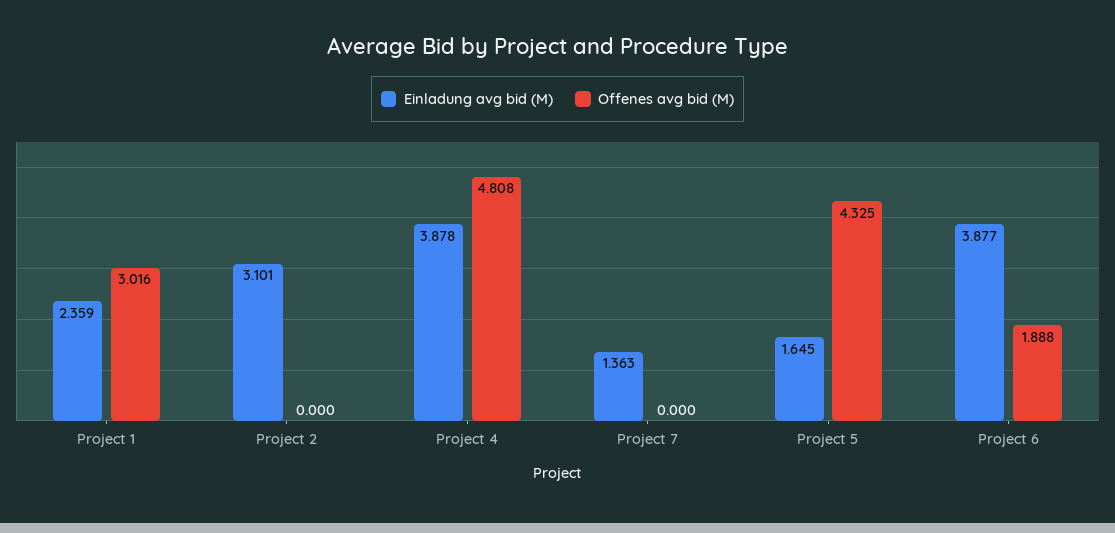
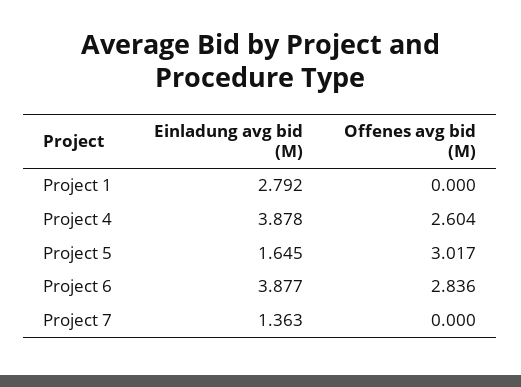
  {
    "Einladung avg bid (M)": {
-     "Project 1": 2.359,
+     "Project 1": 2.792,
-     "Project 2": 3.101,
      "Project 4": 3.878,
      "Project 7": 1.363,
      "Project 5": 1.645,
      "Project 6": 3.877
    },
    "Offenes avg bid (M)": {
-     "Project 1": 3.016,
+     "Project 1": 0,
-     "Project 2": 0,
-     "Project 4": 4.808,
+     "Project 4": 2.604,
      "Project 7": 0,
-     "Project 5": 4.325,
+     "Project 5": 3.017,
-     "Project 6": 1.888
+     "Project 6": 2.836
    }
  }

